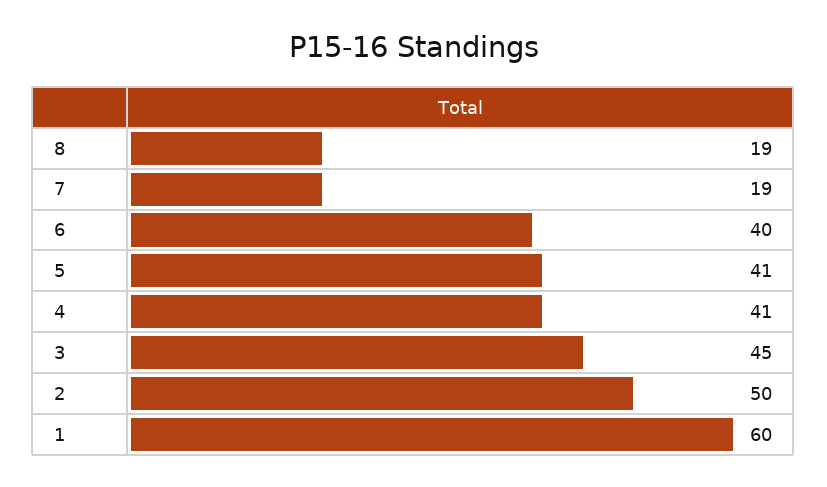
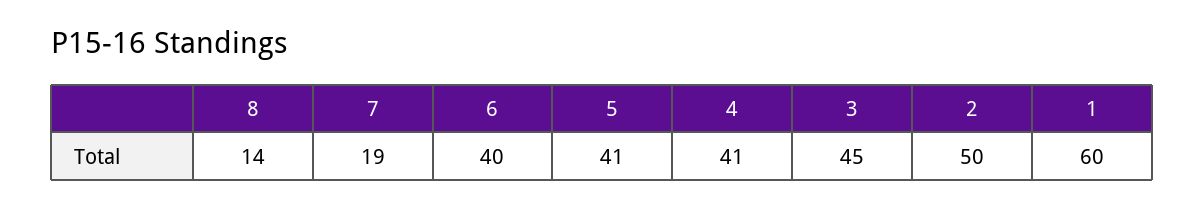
  {
-   "8": 19,
+   "8": 14,
    "7": 19,
    "6": 40,
    "5": 41,
    "4": 41,
    "3": 45,
    "2": 50,
    "1": 60
  }

